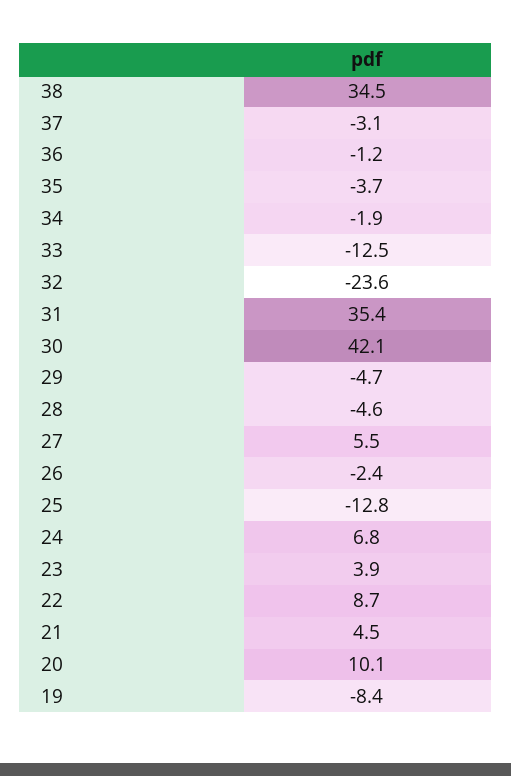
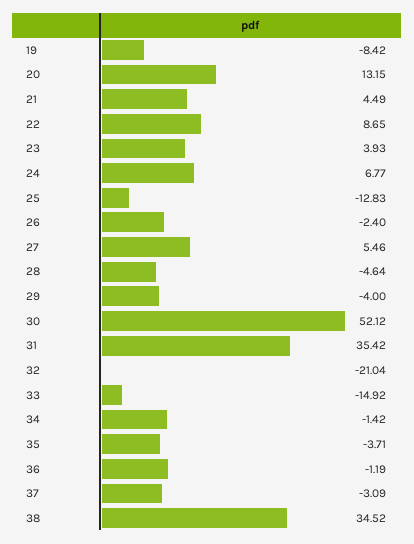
  {
    "38": 34.52,
    "37": -3.09,
    "36": -1.19,
    "35": -3.71,
-   "34": -1.9,
+   "34": -1.42,
-   "33": -12.5,
+   "33": -14.92,
-   "32": -23.6,
+   "32": -21.04,
    "31": 35.42,
-   "30": 42.1,
+   "30": 52.12,
-   "29": -4.7,
+   "29": -4,
    "28": -4.64,
    "27": 5.46,
    "26": -2.4,
    "25": -12.83,
    "24": 6.77,
    "23": 3.93,
    "22": 8.65,
    "21": 4.49,
-   "20": 10.1,
+   "20": 13.15,
    "19": -8.42
  }

